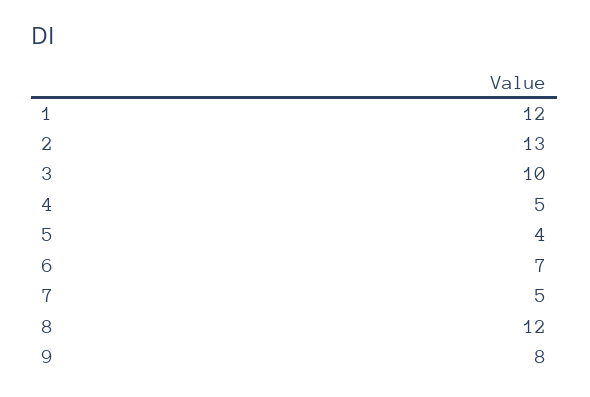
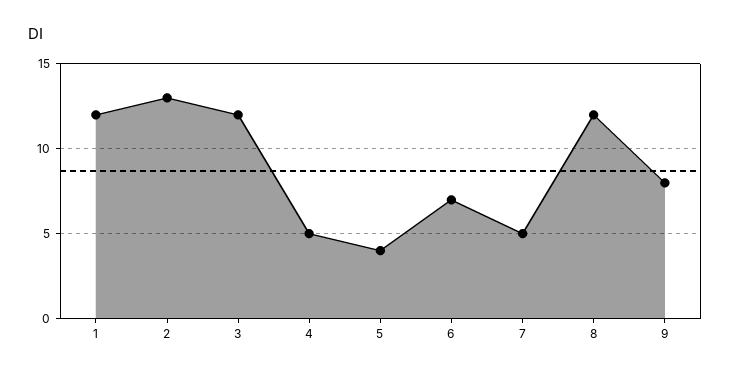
  {
    "1": 12,
    "2": 13,
-   "3": 10,
+   "3": 12,
    "4": 5,
    "5": 4,
    "6": 7,
    "7": 5,
    "8": 12,
    "9": 8
  }

